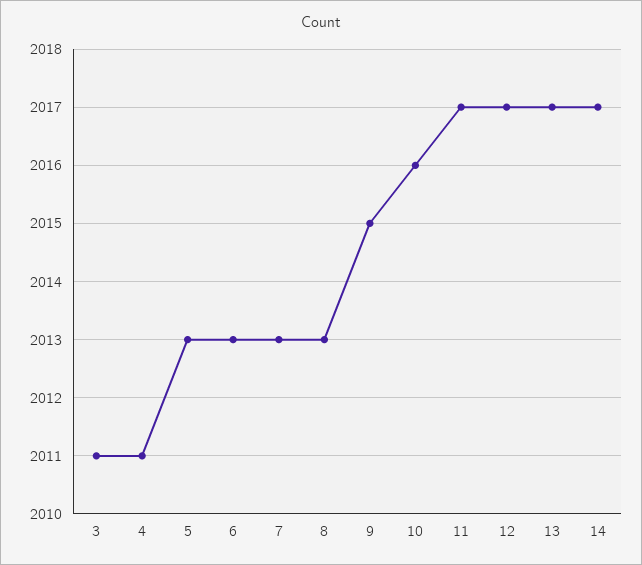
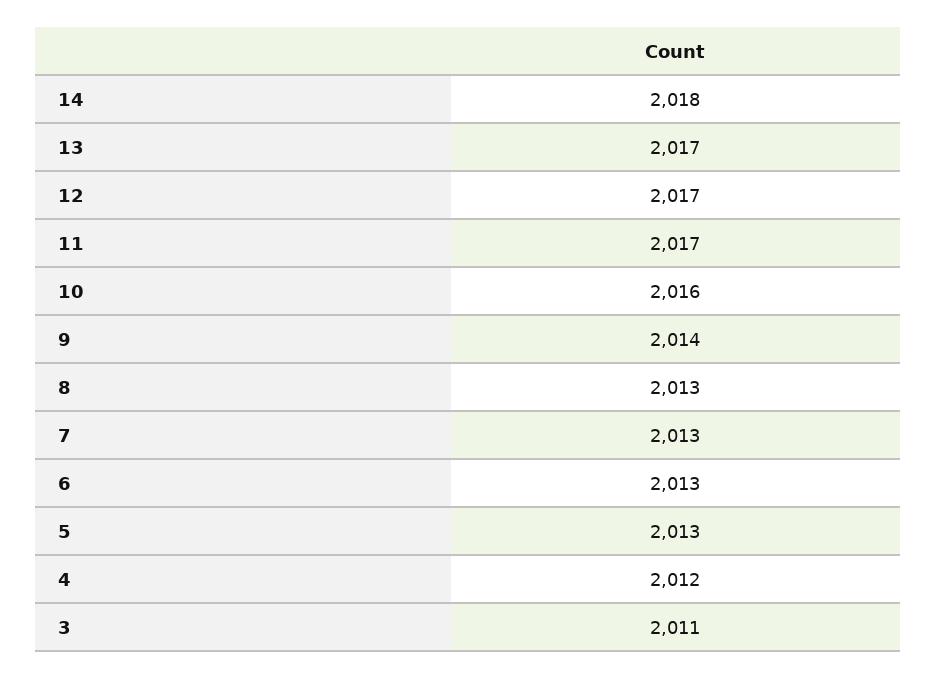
  {
    "3": 2011,
-   "4": 2011,
+   "4": 2012,
    "5": 2013,
    "6": 2013,
    "7": 2013,
    "8": 2013,
-   "9": 2015,
+   "9": 2014,
    "10": 2016,
    "11": 2017,
    "12": 2017,
    "13": 2017,
-   "14": 2017
+   "14": 2018
  }

